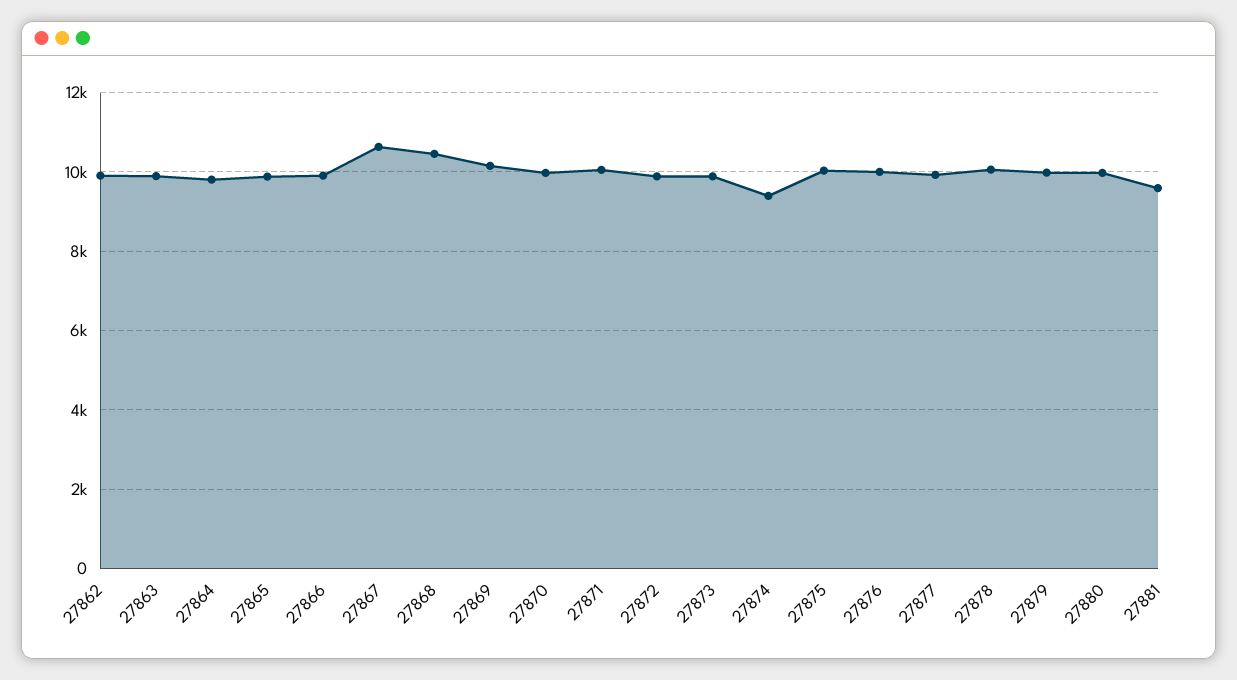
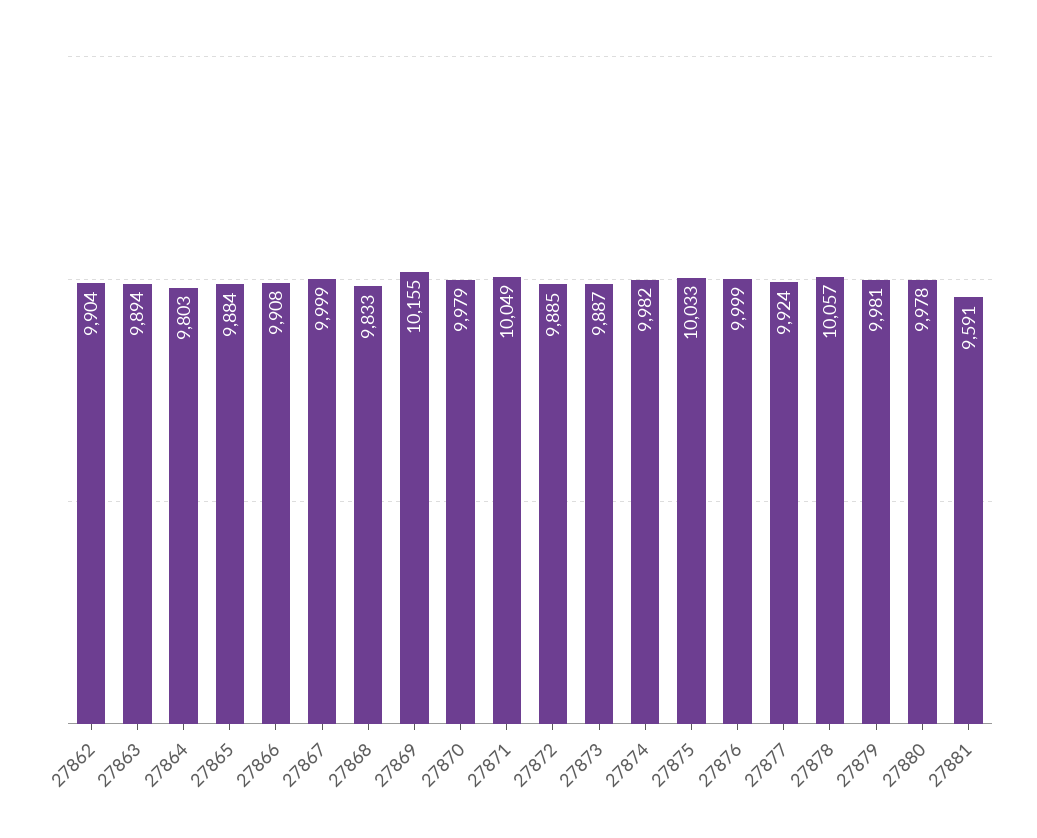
  {
    "27862": 9904,
    "27863": 9894,
    "27864": 9803,
    "27865": 9884,
    "27866": 9908,
-   "27867": 10600,
+   "27867": 9999,
-   "27868": 10400,
+   "27868": 9833,
    "27869": 10155,
    "27870": 9979,
    "27871": 10049,
    "27872": 9885,
    "27873": 9887,
-   "27874": 9400,
+   "27874": 9982,
    "27875": 10033,
    "27876": 9999,
    "27877": 9924,
    "27878": 10057,
    "27879": 9981,
    "27880": 9978,
    "27881": 9591
  }

